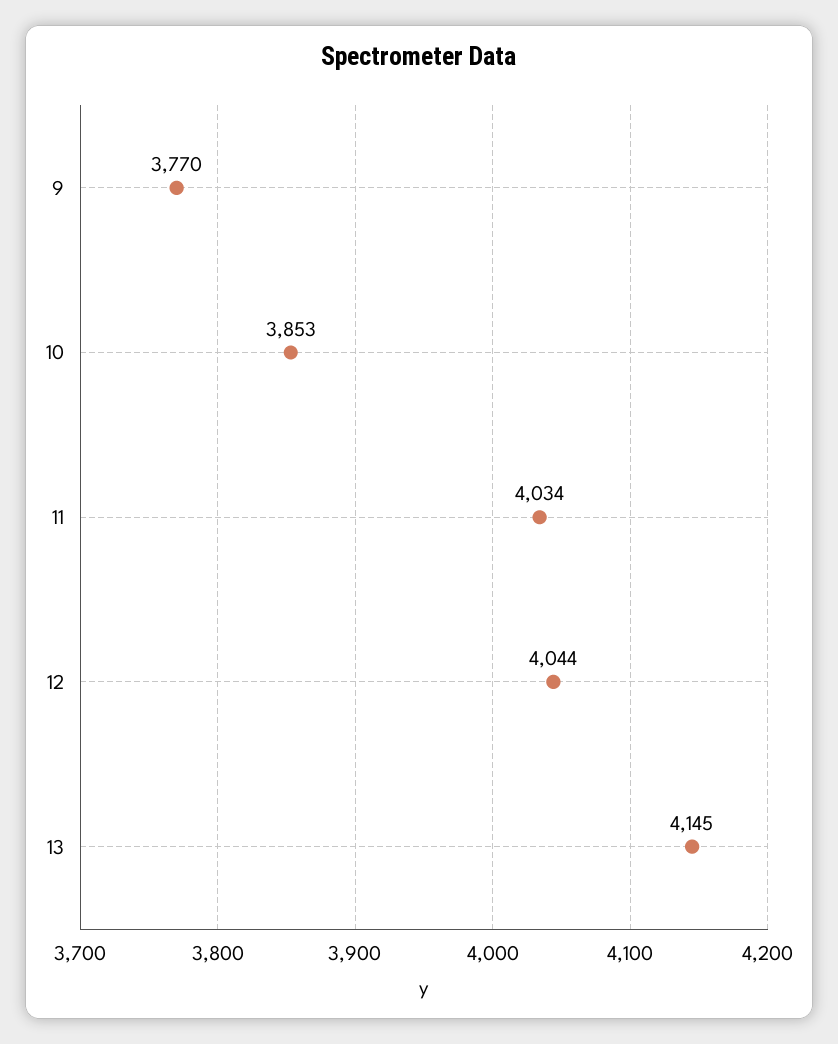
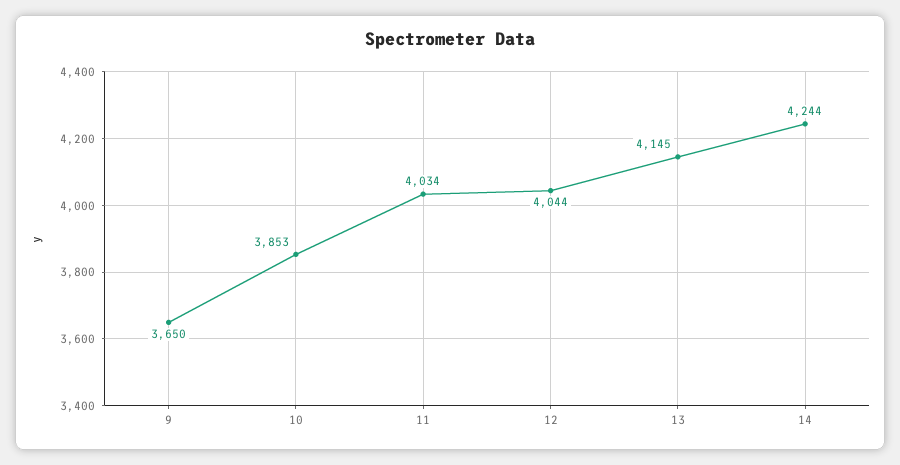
  {
-   "9": 3770,
+   "9": 3650,
    "10": 3853,
    "11": 4034,
    "12": 4044,
-   "13": 4145
+   "13": 4145,
+   "14": 4244
  }

